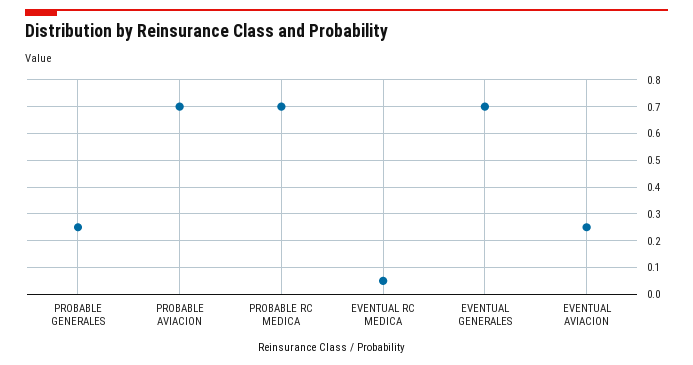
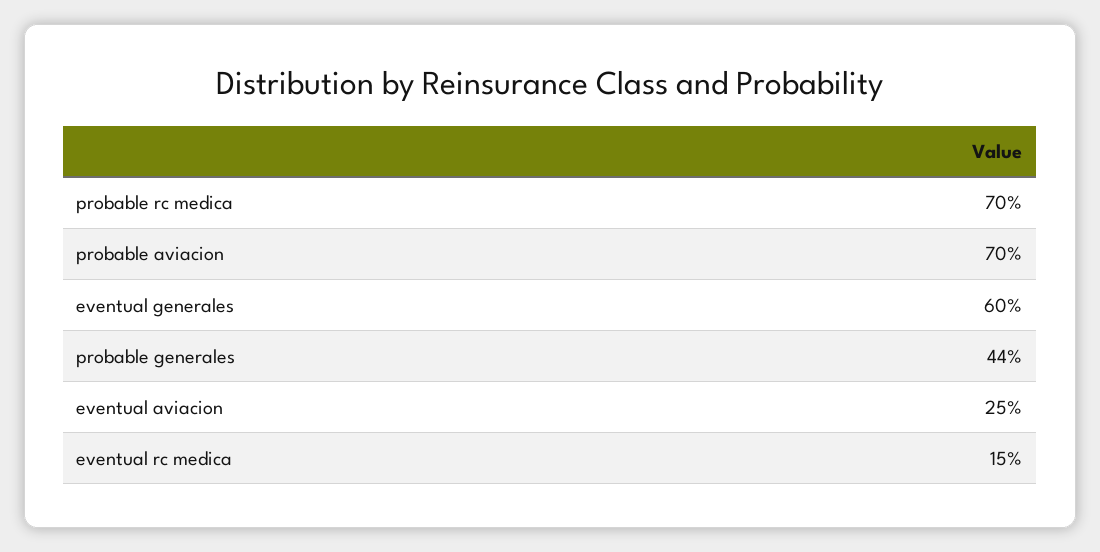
  {
-   "PROBABLE GENERALES": 0.25,
+   "PROBABLE GENERALES": 0.44,
    "PROBABLE AVIACION": 0.7,
    "PROBABLE RC MEDICA": 0.7,
-   "EVENTUAL RC MEDICA": 0.05,
+   "EVENTUAL RC MEDICA": 0.15,
-   "EVENTUAL GENERALES": 0.7,
+   "EVENTUAL GENERALES": 0.6,
    "EVENTUAL AVIACION": 0.25
  }

